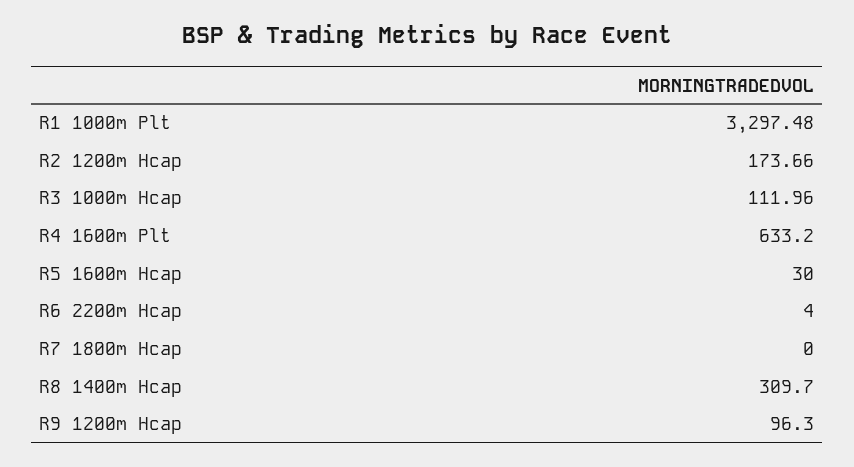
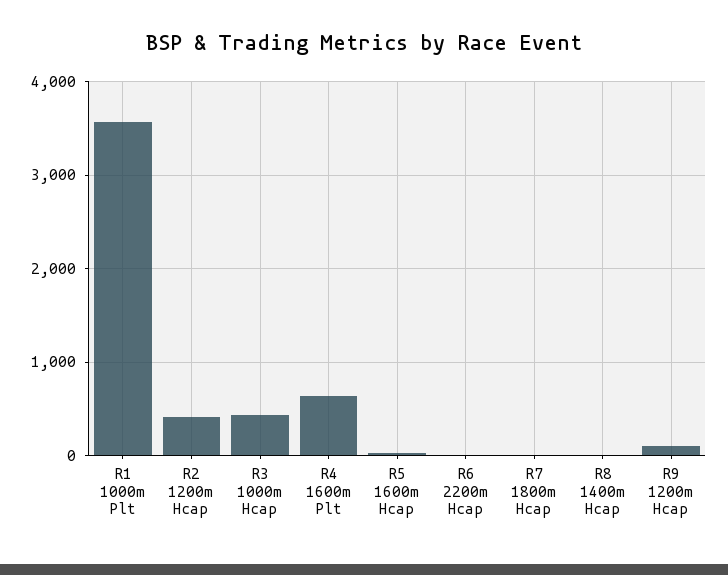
  {
-   "R1 1000m Plt": 3297.48,
+   "R1 1000m Plt": 3600,
-   "R2 1200m Hcap": 173.66,
+   "R2 1200m Hcap": 400,
-   "R3 1000m Hcap": 111.96,
+   "R3 1000m Hcap": 400,
    "R4 1600m Plt": 633.2,
    "R5 1600m Hcap": 30,
    "R6 2200m Hcap": 4,
    "R7 1800m Hcap": 0,
-   "R8 1400m Hcap": 309.7,
+   "R8 1400m Hcap": 0,
    "R9 1200m Hcap": 96.3
  }

